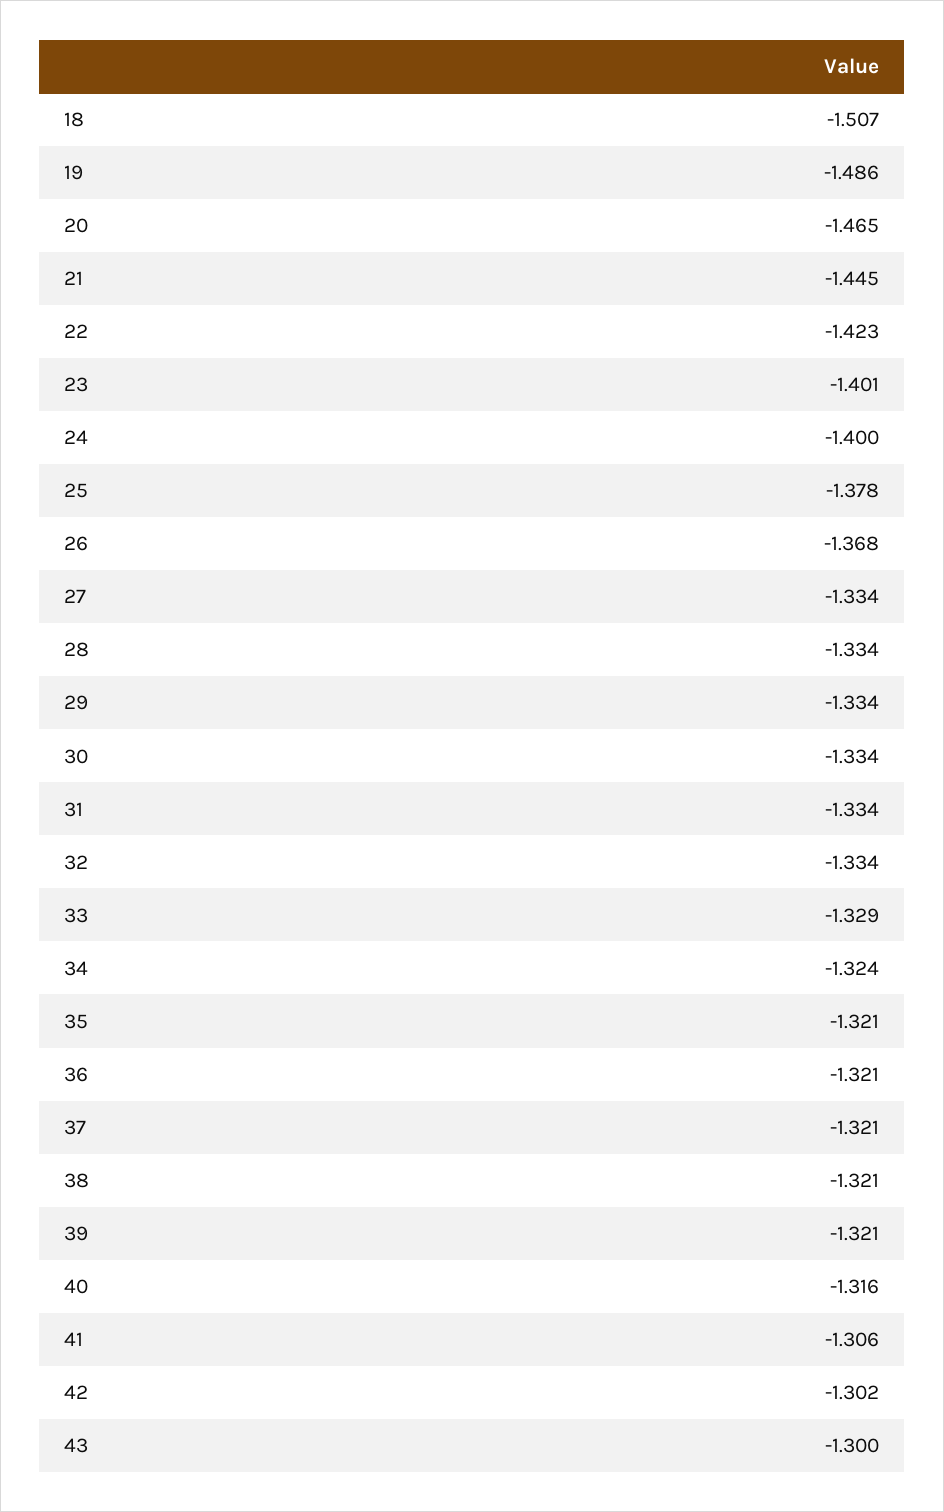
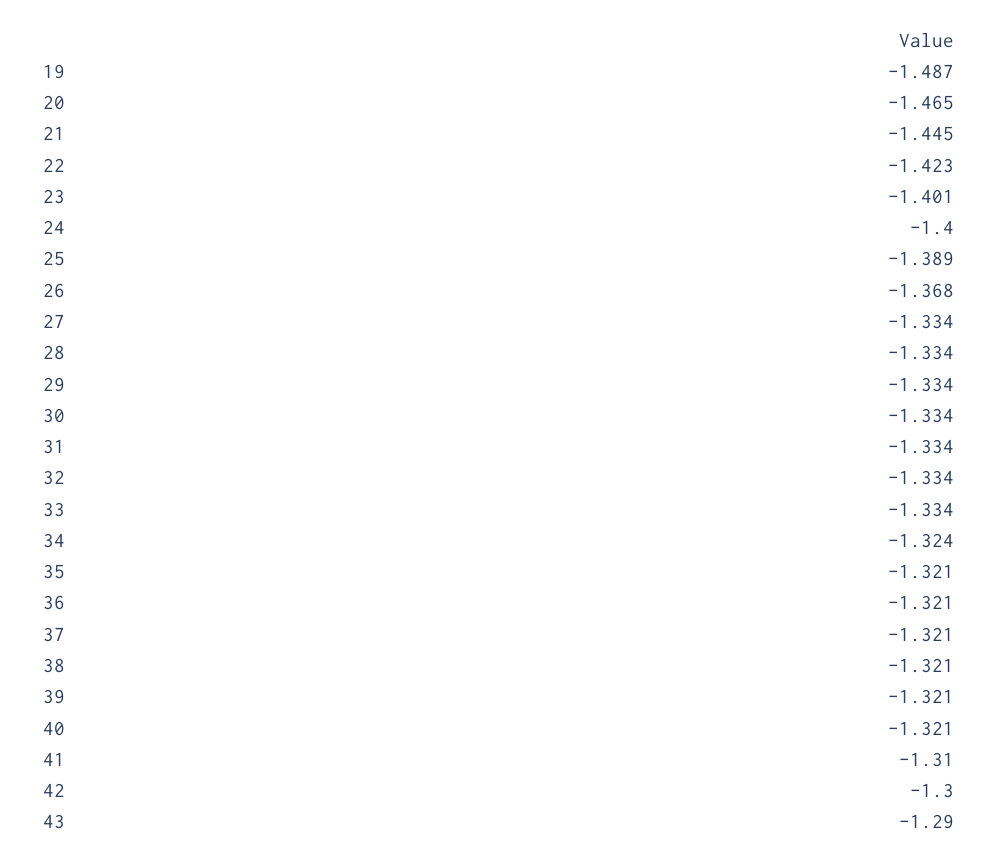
  {
-   "18": -1.507,
-   "19": -1.486,
+   "19": -1.487,
    "20": -1.465,
    "21": -1.445,
    "22": -1.423,
    "23": -1.401,
    "24": -1.4,
-   "25": -1.378,
+   "25": -1.389,
    "26": -1.368,
    "27": -1.334,
    "28": -1.334,
    "29": -1.334,
    "30": -1.334,
    "31": -1.334,
    "32": -1.334,
-   "33": -1.329,
+   "33": -1.334,
    "34": -1.324,
    "35": -1.321,
    "36": -1.321,
    "37": -1.321,
    "38": -1.321,
    "39": -1.321,
-   "40": -1.316,
+   "40": -1.321,
-   "41": -1.306,
+   "41": -1.31,
-   "42": -1.302,
+   "42": -1.3,
-   "43": -1.3
+   "43": -1.29
  }

